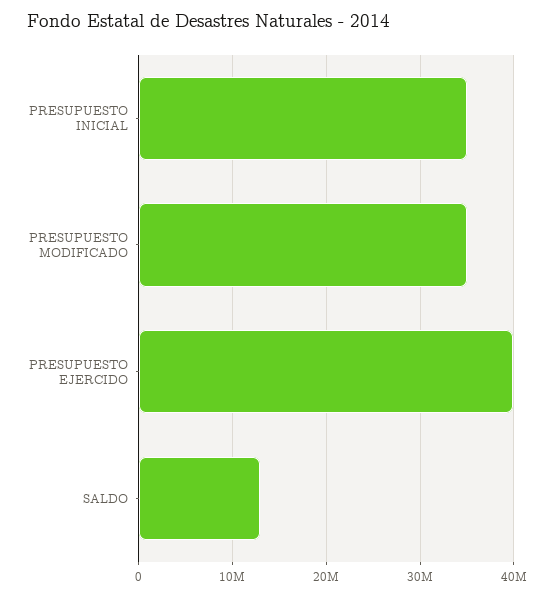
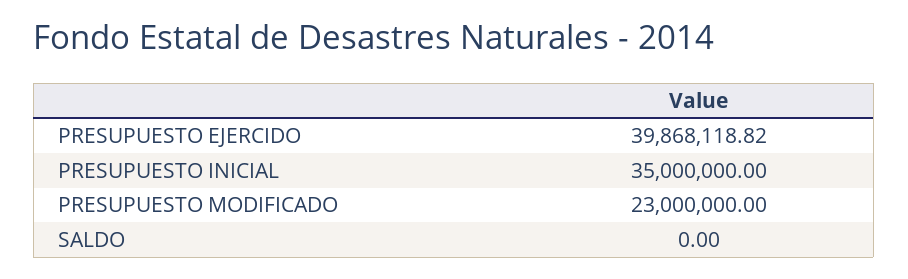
  {
    "PRESUPUESTO INICIAL": 35000000,
-   "PRESUPUESTO MODIFICADO": 35000000,
+   "PRESUPUESTO MODIFICADO": 23000000,
    "PRESUPUESTO EJERCIDO": 39868118.82,
-   "SALDO": 13000000
+   "SALDO": 0
  }

